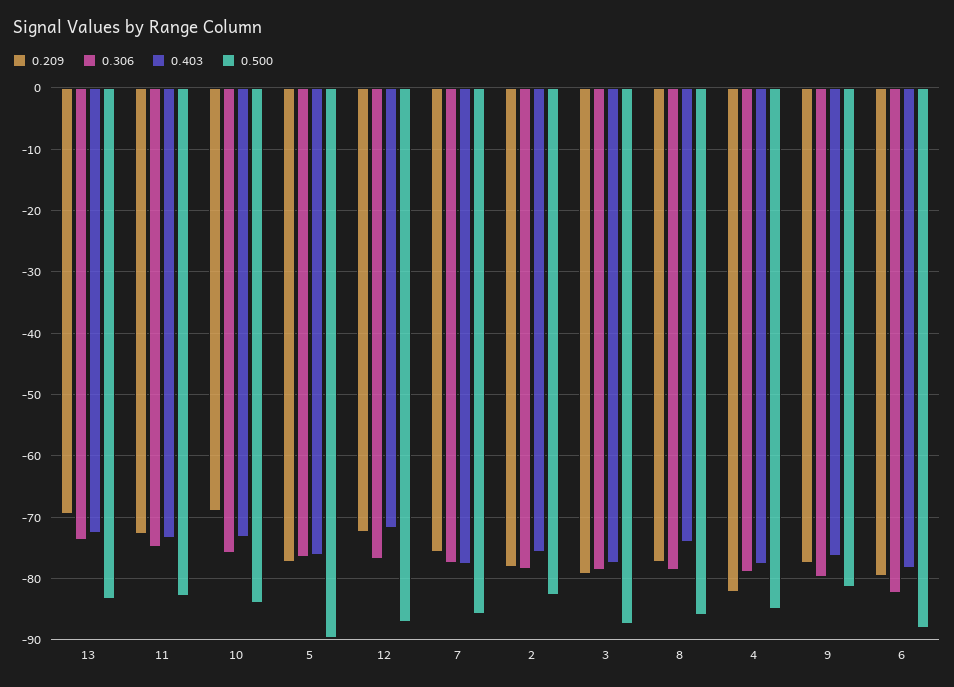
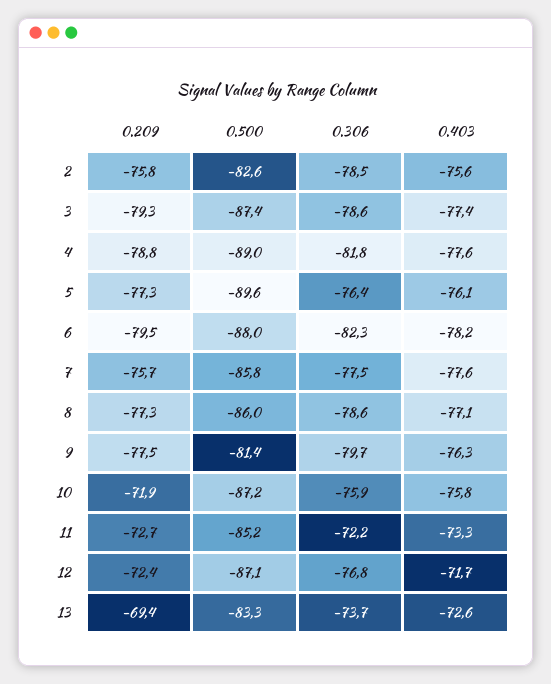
  {
    "0.209": {
      "13": -69.4,
      "11": -72.7,
-     "10": -69,
+     "10": -71.9,
      "5": -77.3,
      "12": -72.4,
      "7": -75.7,
-     "2": -78,
+     "2": -75.8,
      "3": -79.3,
      "8": -77.3,
-     "4": -82,
+     "4": -78.8,
      "9": -77.5,
      "6": -79.5
    },
    "0.306": {
      "13": -73.7,
-     "11": -75,
+     "11": -72.2,
      "10": -75.9,
      "5": -76.4,
      "12": -76.8,
      "7": -77.5,
      "2": -78.5,
      "3": -78.6,
      "8": -78.6,
-     "4": -79,
+     "4": -81.8,
      "9": -79.7,
      "6": -82.3
    },
    "0.403": {
      "13": -72.6,
      "11": -73.3,
-     "10": -73,
+     "10": -75.8,
      "5": -76.1,
      "12": -71.7,
      "7": -77.6,
      "2": -75.6,
      "3": -77.4,
-     "8": -74,
+     "8": -77.1,
      "4": -77.6,
      "9": -76.3,
      "6": -78.2
    },
    "0.500": {
      "13": -83.3,
-     "11": -83,
+     "11": -85.2,
-     "10": -84,
+     "10": -87.2,
      "5": -89.6,
      "12": -87.1,
      "7": -85.8,
      "2": -82.6,
      "3": -87.4,
      "8": -86,
-     "4": -85,
+     "4": -89,
      "9": -81.4,
      "6": -88
    }
  }

